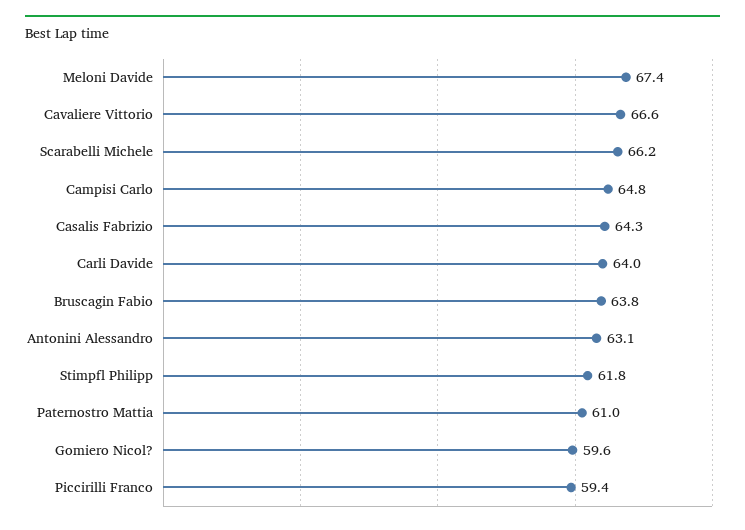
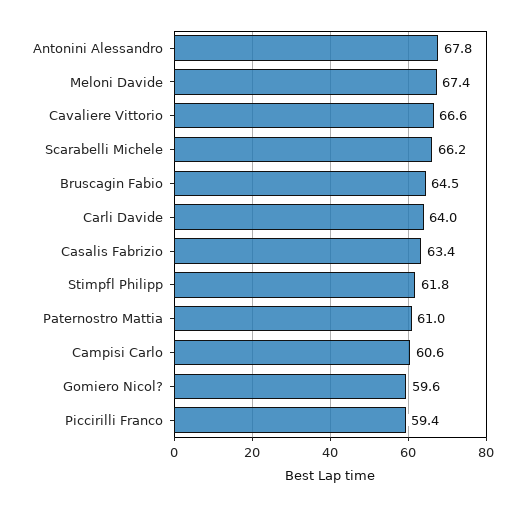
  {
    "Meloni Davide": 67.4,
    "Cavaliere Vittorio": 66.6,
    "Scarabelli Michele": 66.2,
-   "Campisi Carlo": 64.8,
+   "Campisi Carlo": 60.6,
-   "Casalis Fabrizio": 64.3,
+   "Casalis Fabrizio": 63.4,
    "Carli Davide": 64,
-   "Bruscagin Fabio": 63.8,
+   "Bruscagin Fabio": 64.5,
-   "Antonini Alessandro": 63.1,
+   "Antonini Alessandro": 67.8,
    "Stimpfl Philipp": 61.8,
    "Paternostro Mattia": 61,
    "Gomiero Nicol?": 59.6,
    "Piccirilli Franco": 59.4
  }

